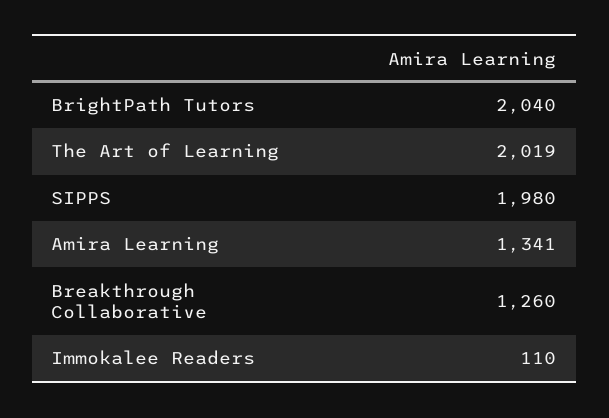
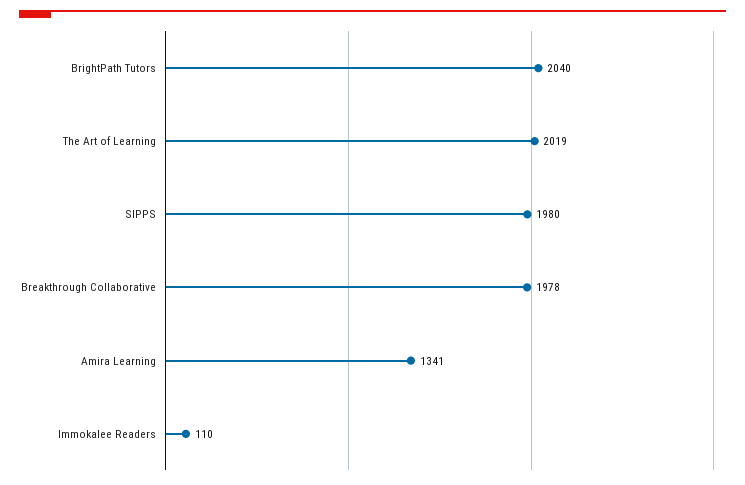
  {
    "BrightPath Tutors": 2040,
    "The Art of Learning": 2019,
    "SIPPS": 1980,
    "Amira Learning": 1341,
-   "Breakthrough Collaborative": 1260,
+   "Breakthrough Collaborative": 1978,
    "Immokalee Readers": 110
  }

